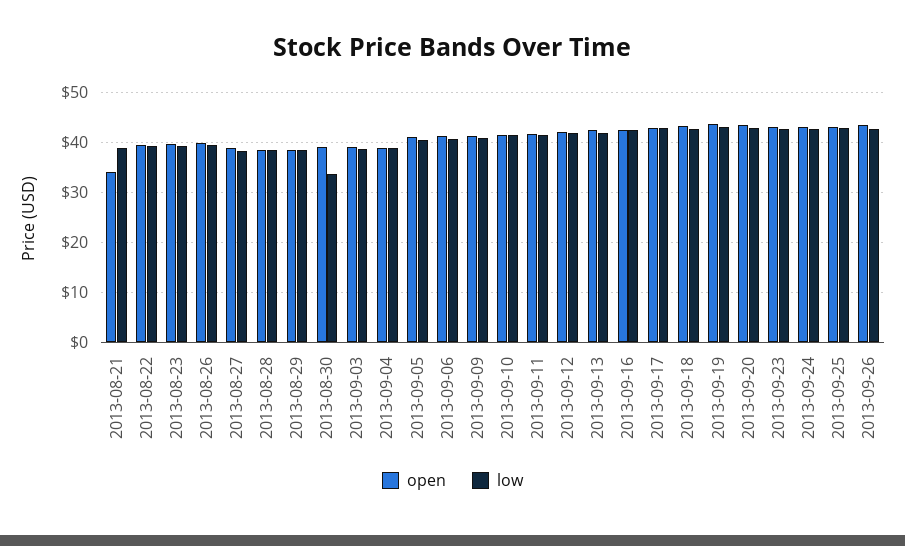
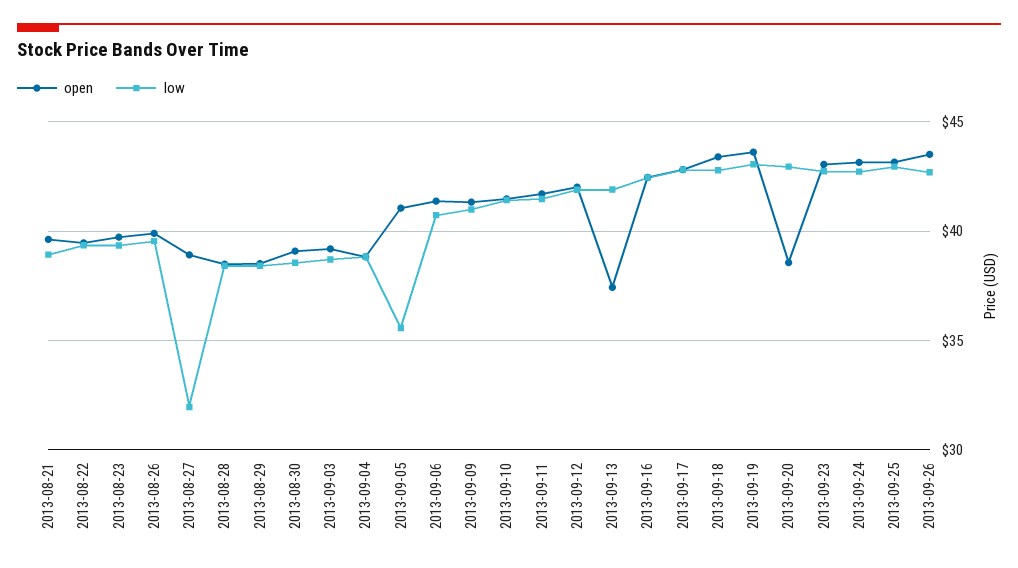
  {
    "open": {
-     "2013-08-21": 34,
+     "2013-08-21": 39.5,
      "2013-08-22": 39.5,
      "2013-08-23": 39.5,
      "2013-08-26": 40,
      "2013-08-27": 39,
      "2013-08-28": 38.5,
      "2013-08-29": 38.5,
      "2013-08-30": 39,
      "2013-09-03": 39,
      "2013-09-04": 39,
      "2013-09-05": 41,
      "2013-09-06": 41.5,
      "2013-09-09": 41.5,
      "2013-09-10": 41.5,
      "2013-09-11": 41.5,
      "2013-09-12": 42,
-     "2013-09-13": 42,
+     "2013-09-13": 37.5,
      "2013-09-16": 42.5,
      "2013-09-17": 43,
      "2013-09-18": 43.5,
      "2013-09-19": 43.5,
-     "2013-09-20": 44,
+     "2013-09-20": 38.5,
      "2013-09-23": 43,
      "2013-09-24": 43,
      "2013-09-25": 43,
      "2013-09-26": 43.5
    },
    "low": {
      "2013-08-21": 39,
      "2013-08-22": 39.5,
      "2013-08-23": 39.5,
      "2013-08-26": 39.5,
-     "2013-08-27": 38,
+     "2013-08-27": 32,
      "2013-08-28": 38.5,
      "2013-08-29": 38.5,
-     "2013-08-30": 34,
+     "2013-08-30": 38.5,
      "2013-09-03": 38.5,
      "2013-09-04": 39,
-     "2013-09-05": 40,
+     "2013-09-05": 35.5,
      "2013-09-06": 40.5,
      "2013-09-09": 41,
      "2013-09-10": 41.5,
      "2013-09-11": 41.5,
      "2013-09-12": 42,
      "2013-09-13": 42,
      "2013-09-16": 42.5,
      "2013-09-17": 43,
      "2013-09-18": 43,
      "2013-09-19": 43,
      "2013-09-20": 43,
      "2013-09-23": 42.5,
      "2013-09-24": 42.5,
      "2013-09-25": 43,
      "2013-09-26": 42.5
    }
  }

